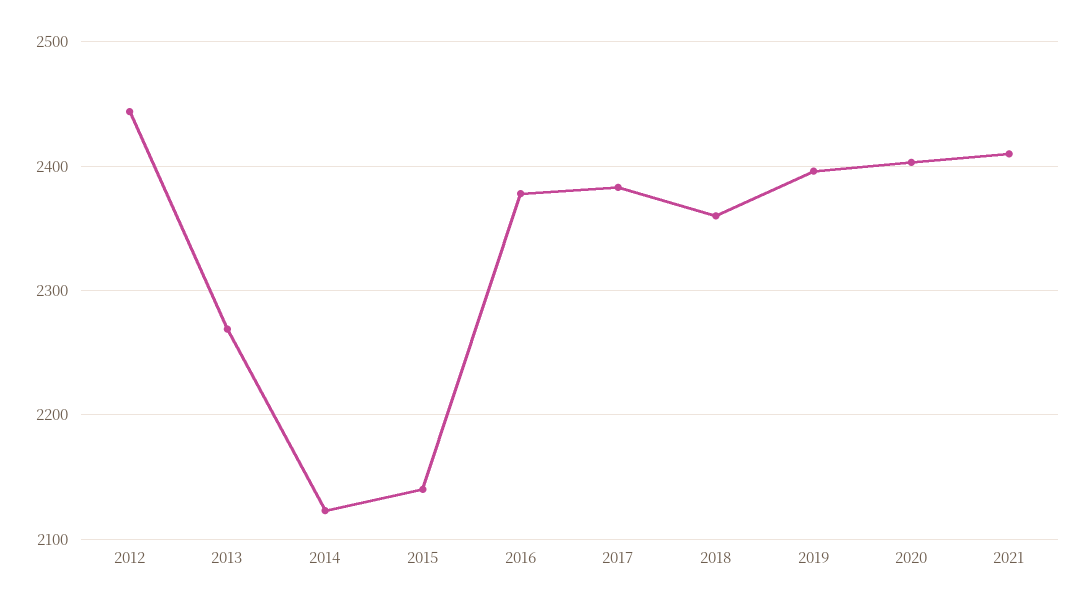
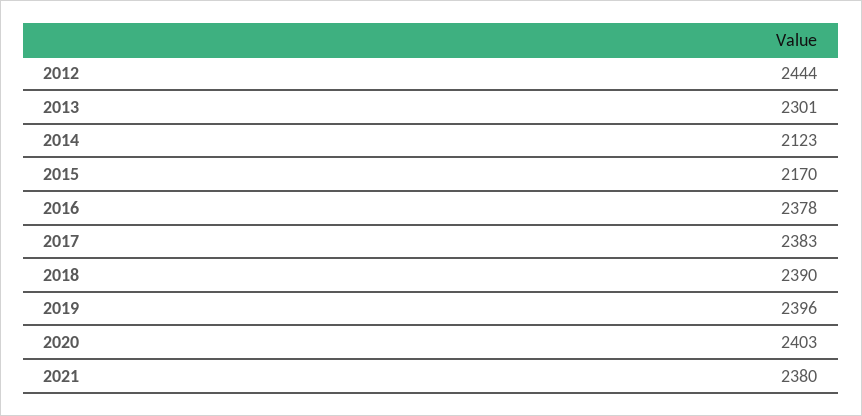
  {
    "2012": 2444,
-   "2013": 2270,
+   "2013": 2301,
    "2014": 2123,
-   "2015": 2140,
+   "2015": 2170,
    "2016": 2378,
    "2017": 2383,
-   "2018": 2360,
+   "2018": 2390,
    "2019": 2396,
    "2020": 2403,
-   "2021": 2410
+   "2021": 2380
  }

